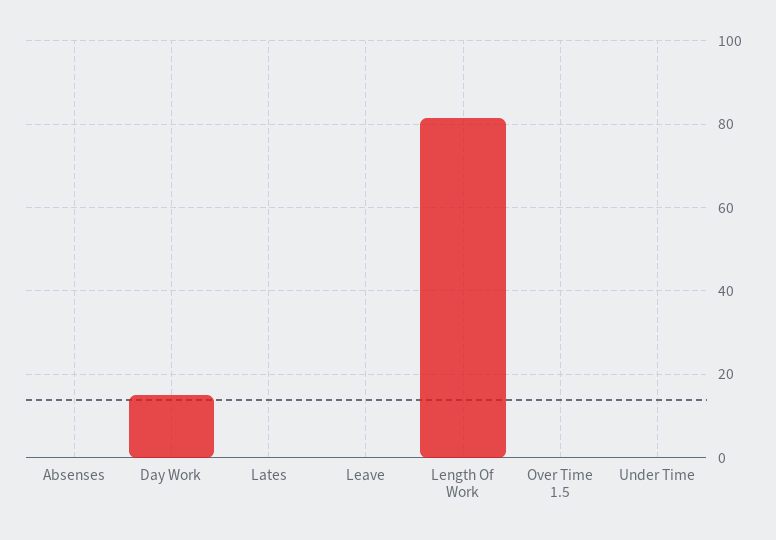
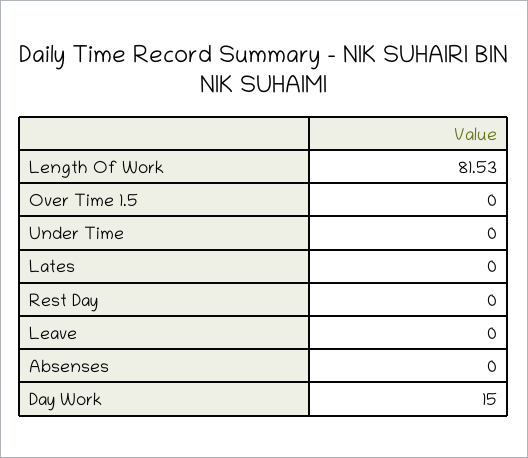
  {
    "Absenses": 0,
    "Day Work": 15,
    "Lates": 0,
    "Leave": 0,
    "Length Of Work": 81.53,
    "Over Time 1.5": 0,
-   "Under Time": 0
+   "Under Time": 0,
+   "Rest Day": 0
  }

